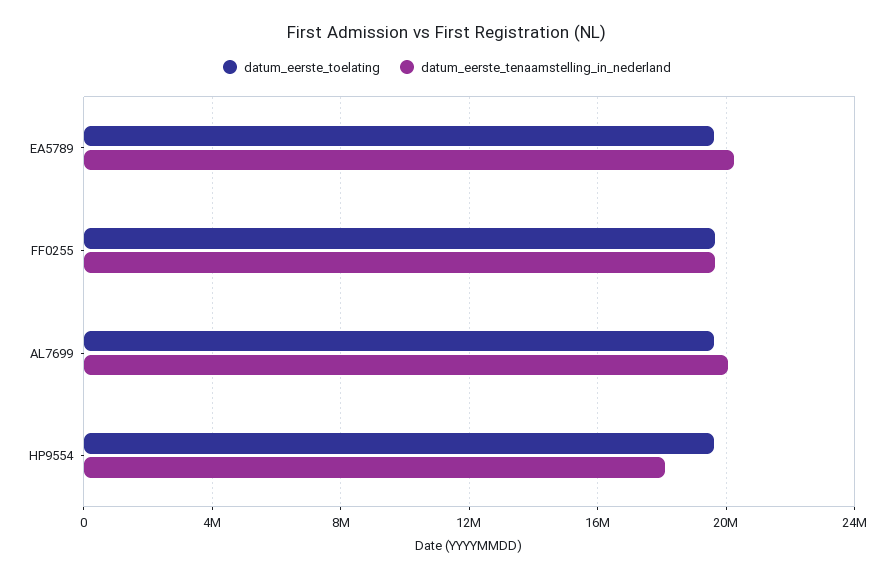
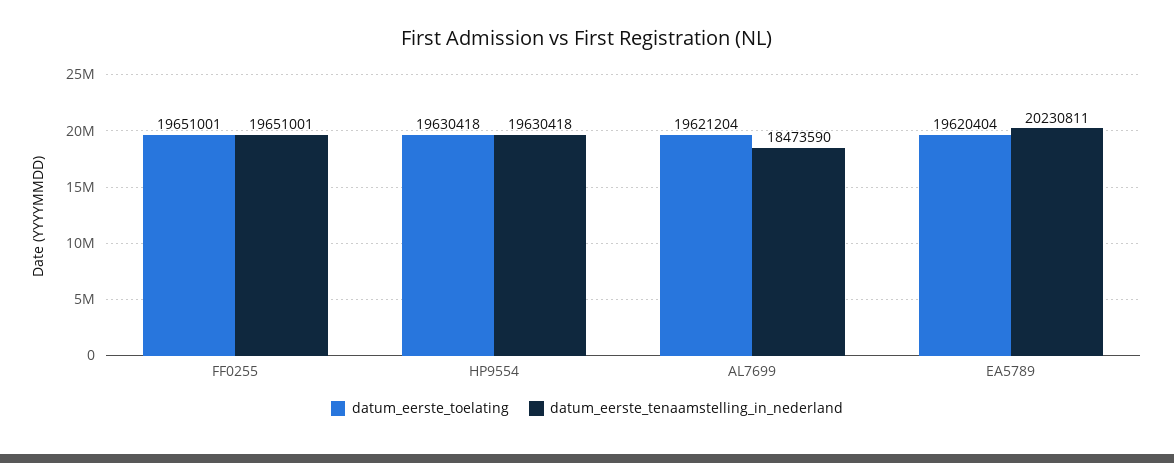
  {
    "datum_eerste_toelating": {
      "EA5789": 19620404,
      "FF0255": 19651001,
      "AL7699": 19621204,
      "HP9554": 19630418
    },
    "datum_eerste_tenaamstelling_in_nederland": {
      "EA5789": 20230811,
      "FF0255": 19651001,
-     "AL7699": 20000000,
+     "AL7699": 18473590,
-     "HP9554": 18000000
+     "HP9554": 19630418
    }
  }

